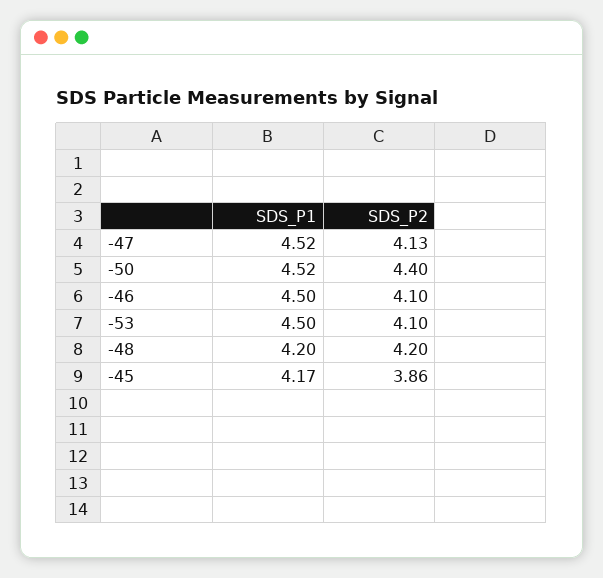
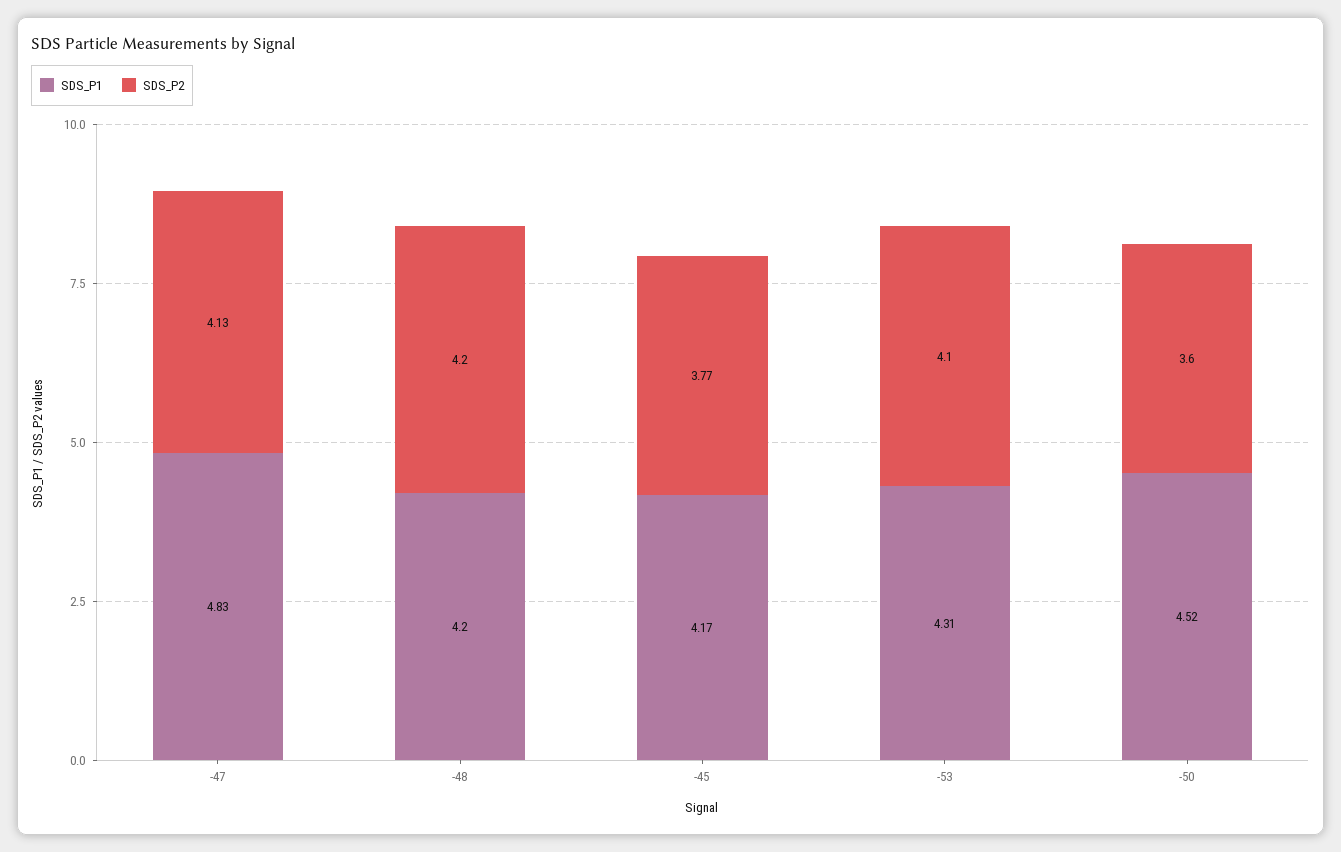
  {
    "SDS_P1": {
-     "-47": 4.52,
+     "-47": 4.83,
      "-50": 4.52,
-     "-46": 4.5,
-     "-53": 4.5,
+     "-53": 4.31,
      "-48": 4.2,
      "-45": 4.17
    },
    "SDS_P2": {
      "-47": 4.13,
-     "-50": 4.4,
+     "-50": 3.6,
-     "-46": 4.1,
      "-53": 4.1,
      "-48": 4.2,
-     "-45": 3.86
+     "-45": 3.77
    }
  }

